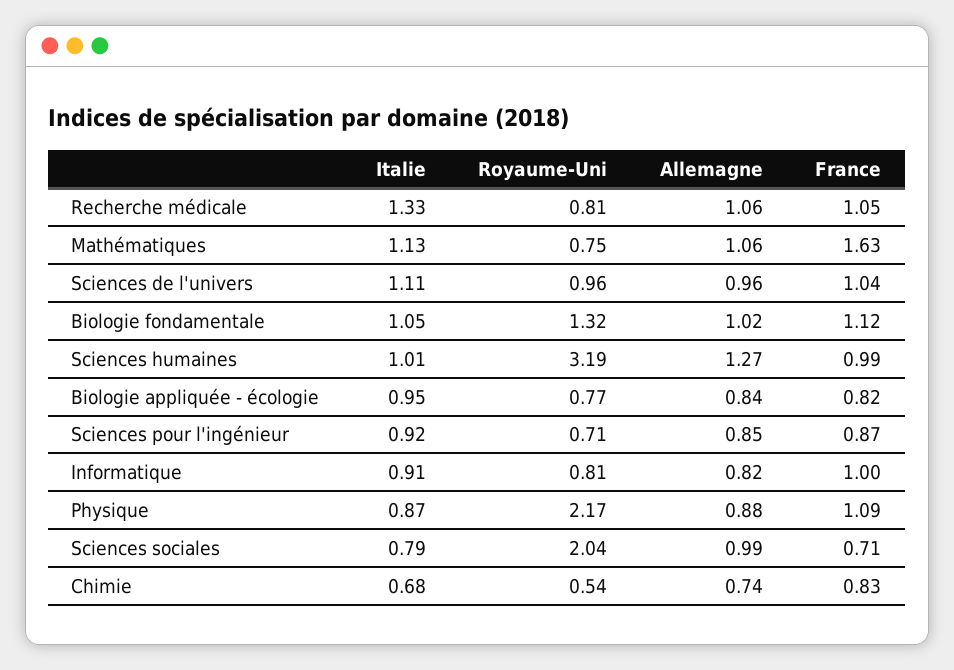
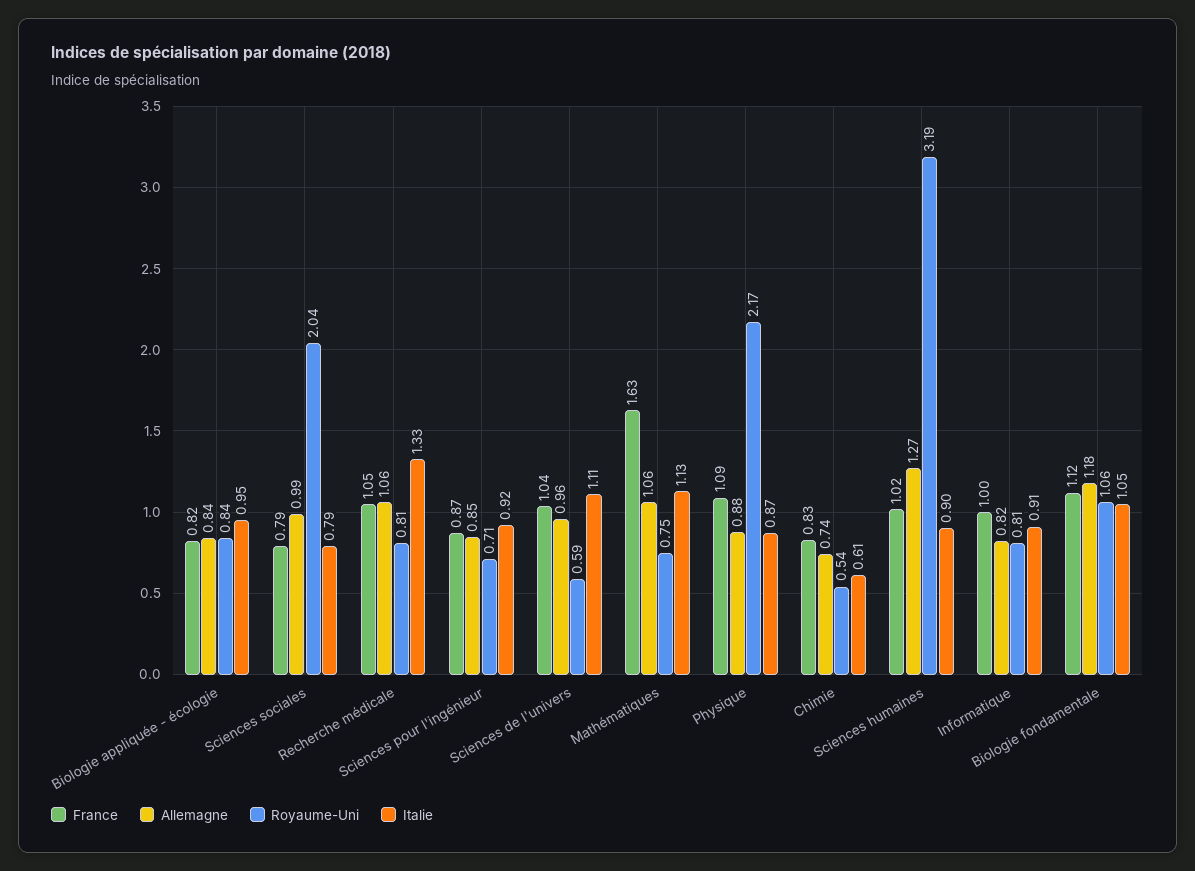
  {
    "Italie": {
      "Recherche médicale": 1.33,
      "Mathématiques": 1.13,
      "Sciences de l'univers": 1.11,
      "Biologie fondamentale": 1.05,
-     "Sciences humaines": 1.01,
+     "Sciences humaines": 0.9,
      "Biologie appliquée - écologie": 0.95,
      "Sciences pour l'ingénieur": 0.92,
      "Informatique": 0.91,
      "Physique": 0.87,
      "Sciences sociales": 0.79,
-     "Chimie": 0.68
+     "Chimie": 0.61
    },
    "Royaume-Uni": {
      "Recherche médicale": 0.81,
      "Mathématiques": 0.75,
-     "Sciences de l'univers": 0.96,
+     "Sciences de l'univers": 0.59,
-     "Biologie fondamentale": 1.32,
+     "Biologie fondamentale": 1.06,
      "Sciences humaines": 3.19,
-     "Biologie appliquée - écologie": 0.77,
+     "Biologie appliquée - écologie": 0.84,
      "Sciences pour l'ingénieur": 0.71,
      "Informatique": 0.81,
      "Physique": 2.17,
      "Sciences sociales": 2.04,
      "Chimie": 0.54
    },
    "Allemagne": {
      "Recherche médicale": 1.06,
      "Mathématiques": 1.06,
      "Sciences de l'univers": 0.96,
-     "Biologie fondamentale": 1.02,
+     "Biologie fondamentale": 1.18,
      "Sciences humaines": 1.27,
      "Biologie appliquée - écologie": 0.84,
      "Sciences pour l'ingénieur": 0.85,
      "Informatique": 0.82,
      "Physique": 0.88,
      "Sciences sociales": 0.99,
      "Chimie": 0.74
    },
    "France": {
      "Recherche médicale": 1.05,
      "Mathématiques": 1.63,
      "Sciences de l'univers": 1.04,
      "Biologie fondamentale": 1.12,
-     "Sciences humaines": 0.99,
+     "Sciences humaines": 1.02,
      "Biologie appliquée - écologie": 0.82,
      "Sciences pour l'ingénieur": 0.87,
      "Informatique": 1,
      "Physique": 1.09,
-     "Sciences sociales": 0.71,
+     "Sciences sociales": 0.79,
      "Chimie": 0.83
    }
  }

